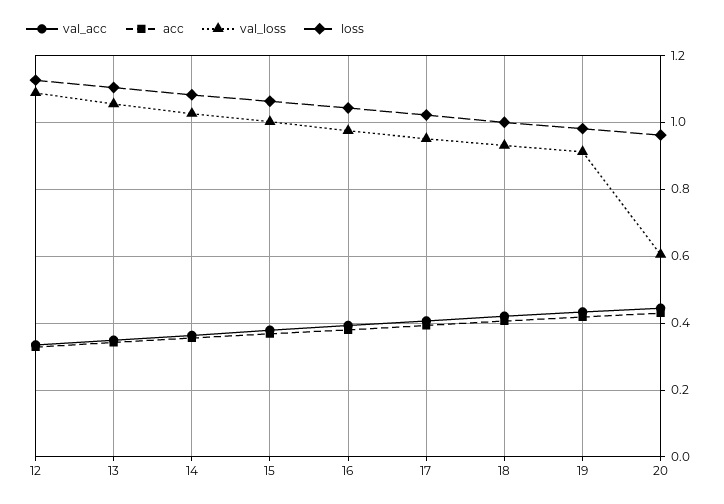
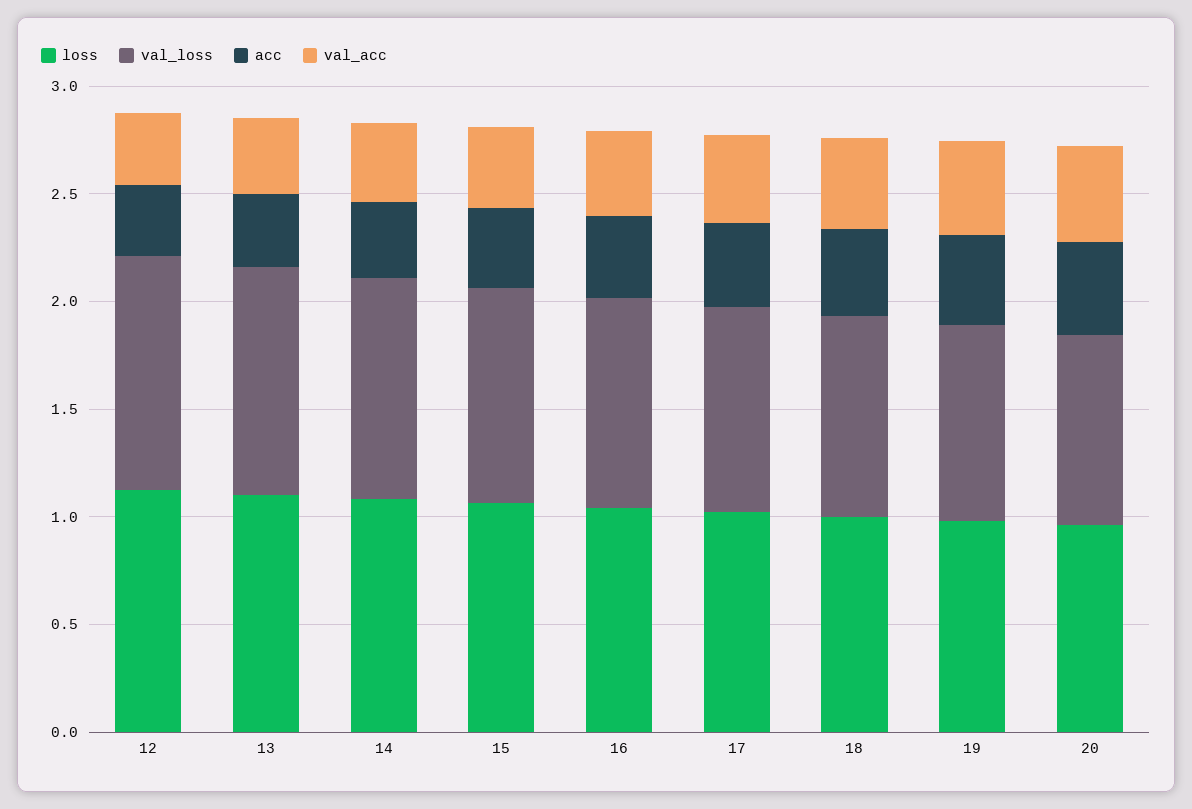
  {
    "val_acc": {
      "12": 0.34,
      "13": 0.34,
      "14": 0.36,
      "15": 0.38,
      "16": 0.4,
      "17": 0.4,
      "18": 0.42,
      "19": 0.44,
      "20": 0.44
    },
    "acc": {
      "12": 0.32,
      "13": 0.34,
      "14": 0.36,
      "15": 0.36,
      "16": 0.38,
      "17": 0.4,
      "18": 0.4,
      "19": 0.42,
      "20": 0.44
    },
    "val_loss": {
      "12": 1.08,
      "13": 1.06,
      "14": 1.02,
      "15": 1,
      "16": 0.98,
      "17": 0.96,
      "18": 0.94,
      "19": 0.92,
-     "20": 0.6
+     "20": 0.9
    },
    "loss": {
      "12": 1.12,
      "13": 1.1,
      "14": 1.08,
      "15": 1.06,
      "16": 1.04,
      "17": 1.02,
      "18": 1,
      "19": 0.98,
      "20": 0.96
    }
  }

